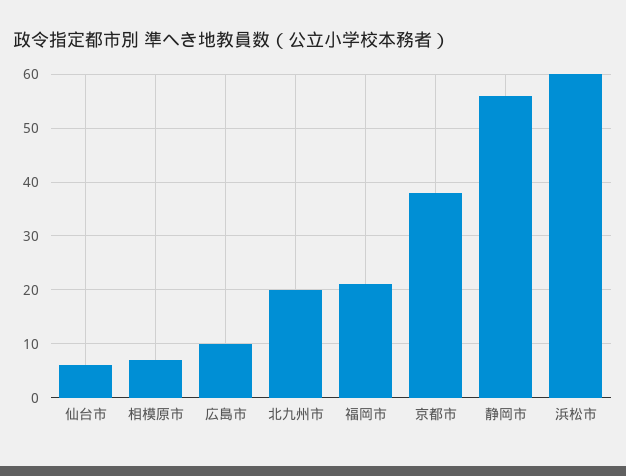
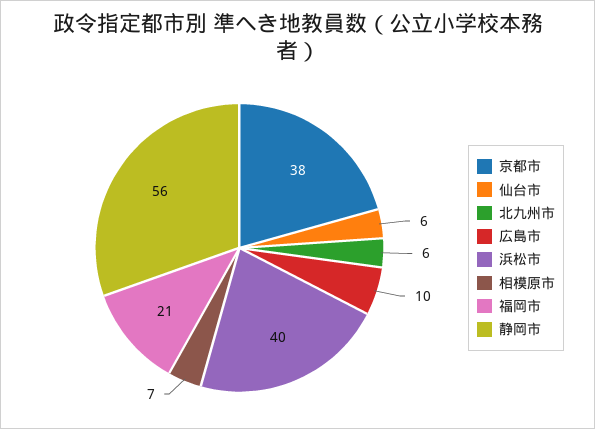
  {
    "仙台市": 6,
    "相模原市": 7,
    "広島市": 10,
-   "北九州市": 20,
+   "北九州市": 6,
    "福岡市": 21,
    "京都市": 38,
    "静岡市": 56,
-   "浜松市": 60
+   "浜松市": 40
  }

